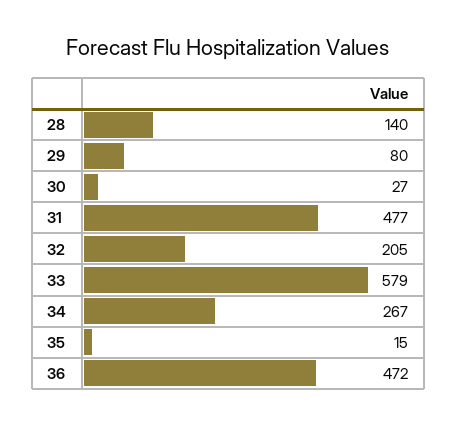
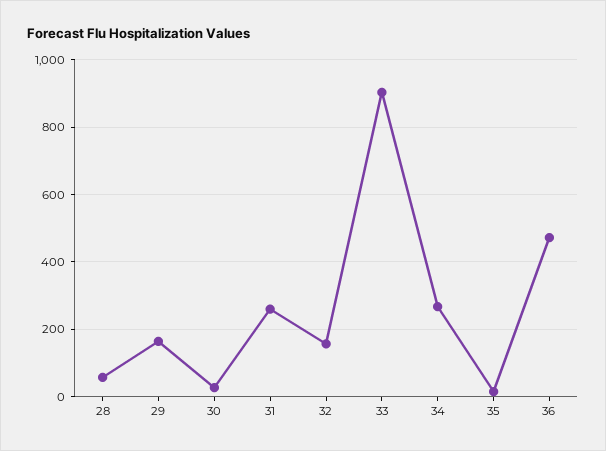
  {
-   "28": 140,
+   "28": 60,
-   "29": 80,
+   "29": 160,
    "30": 27,
-   "31": 477,
+   "31": 260,
-   "32": 205,
+   "32": 160,
-   "33": 579,
+   "33": 900,
    "34": 267,
    "35": 15,
    "36": 472
  }

